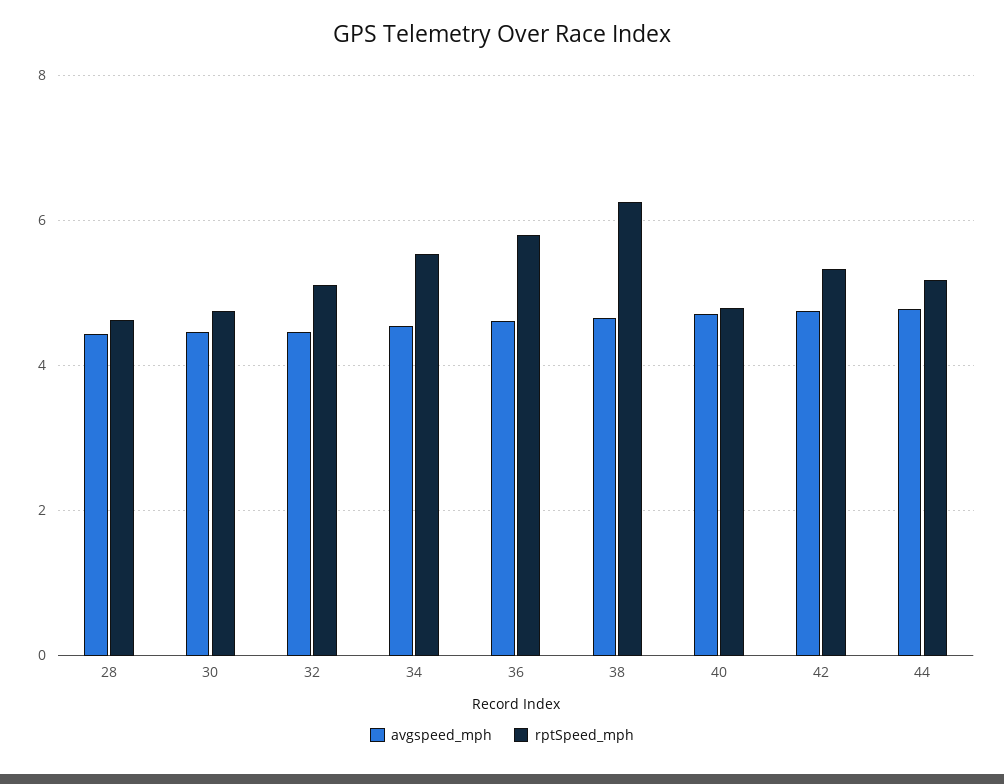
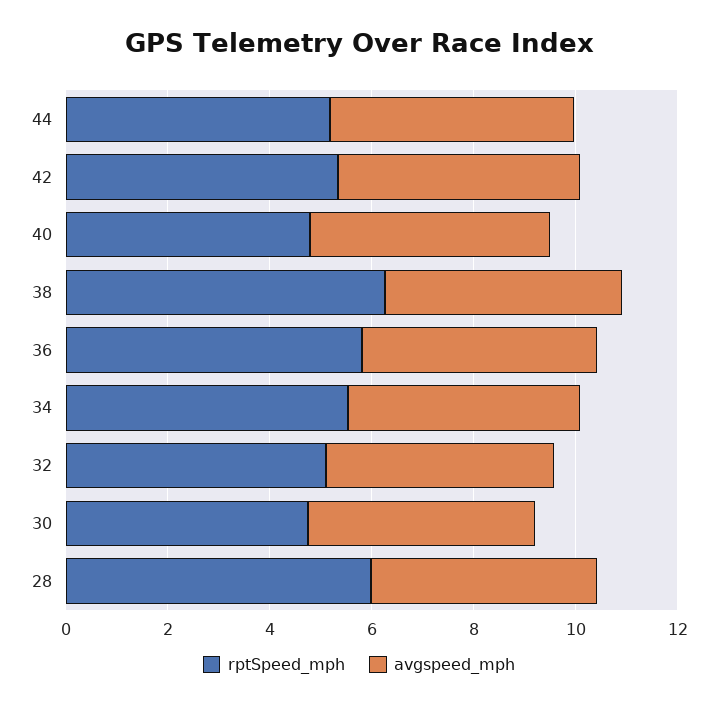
  {
    "avgspeed_mph": {
      "28": 4.4,
      "30": 4.4,
      "32": 4.4,
      "34": 4.6,
      "36": 4.6,
      "38": 4.6,
      "40": 4.8,
      "42": 4.8,
      "44": 4.8
    },
    "rptSpeed_mph": {
-     "28": 4.6,
+     "28": 6,
      "30": 4.8,
      "32": 5.2,
      "34": 5.6,
      "36": 5.8,
      "38": 6.2,
      "40": 4.8,
      "42": 5.4,
      "44": 5.2
    }
  }

